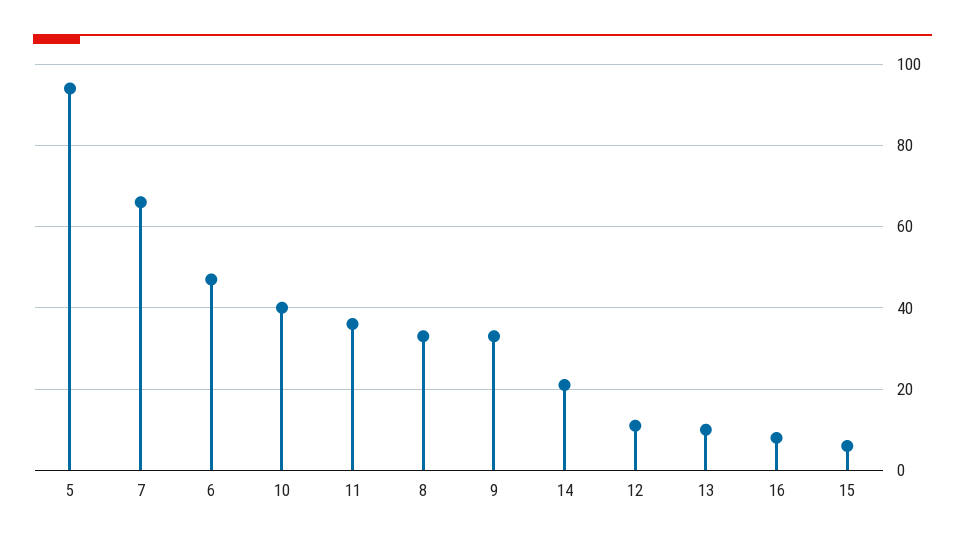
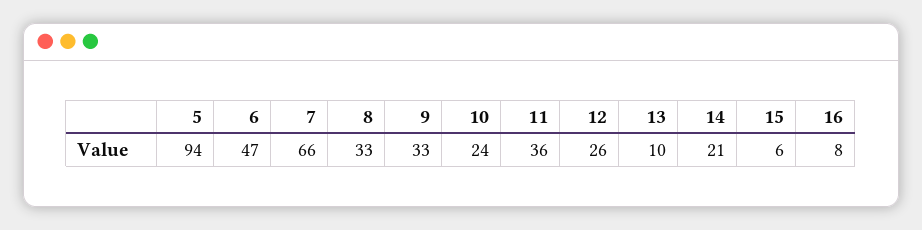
  {
    "5": 94,
    "7": 66,
    "6": 47,
-   "10": 40,
+   "10": 24,
    "11": 36,
    "8": 33,
    "9": 33,
    "14": 21,
-   "12": 10,
+   "12": 26,
    "13": 10,
    "16": 8,
    "15": 6
  }

